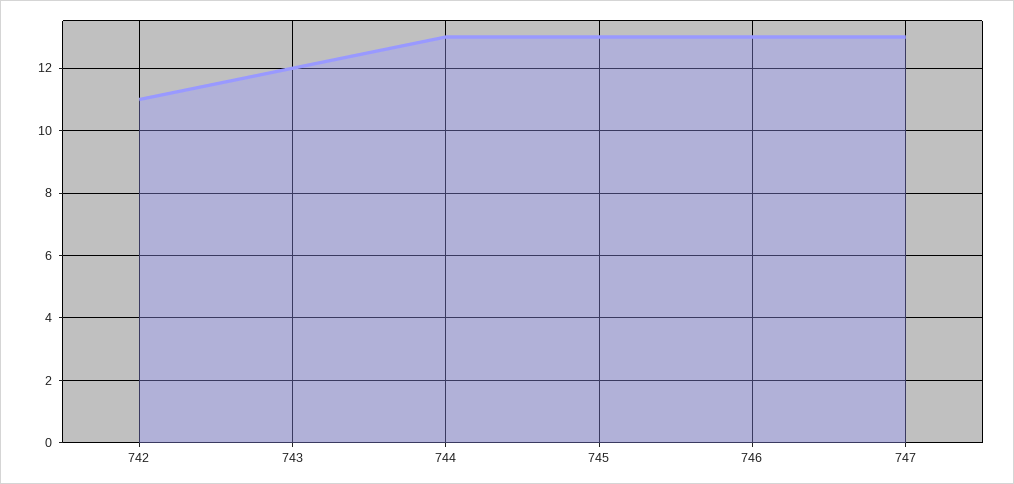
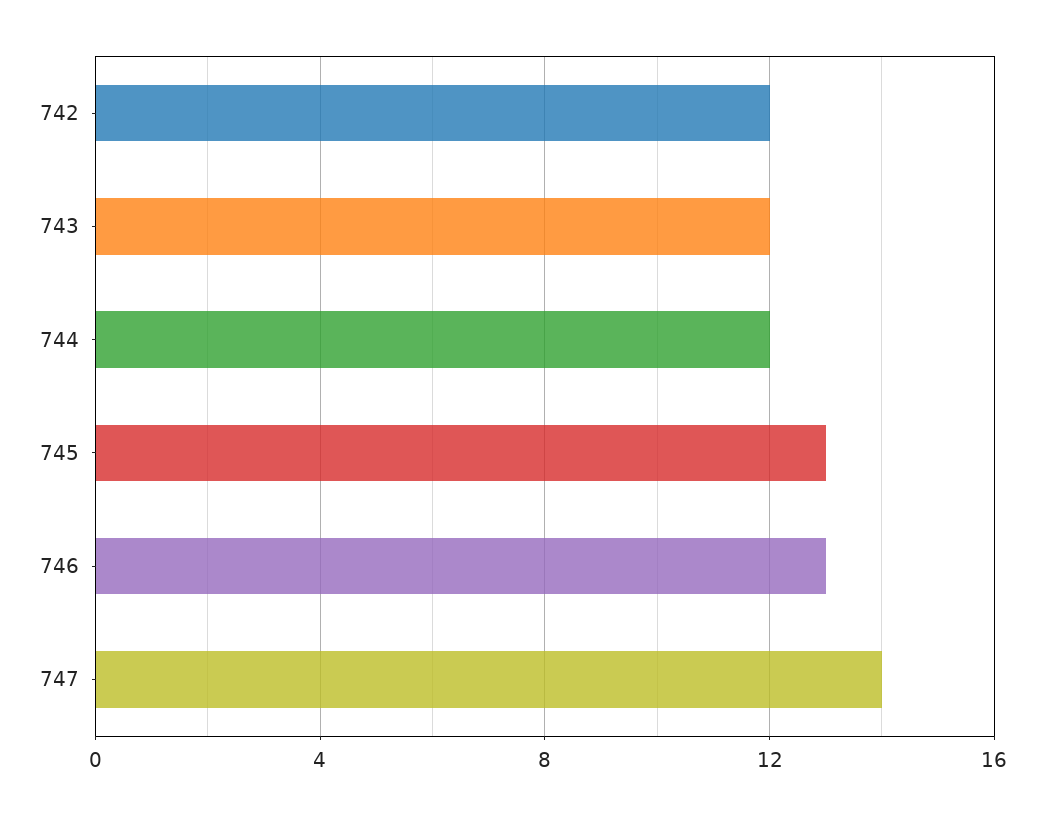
  {
-   "742": 11,
+   "742": 12,
    "743": 12,
-   "744": 13,
+   "744": 12,
    "745": 13,
    "746": 13,
-   "747": 13
+   "747": 14
  }

